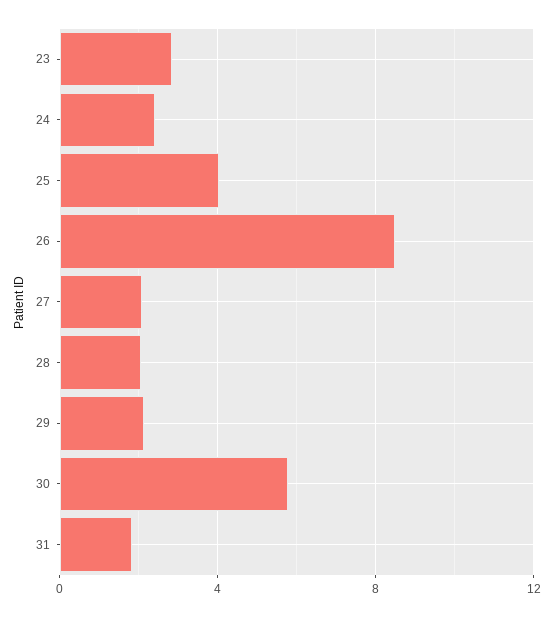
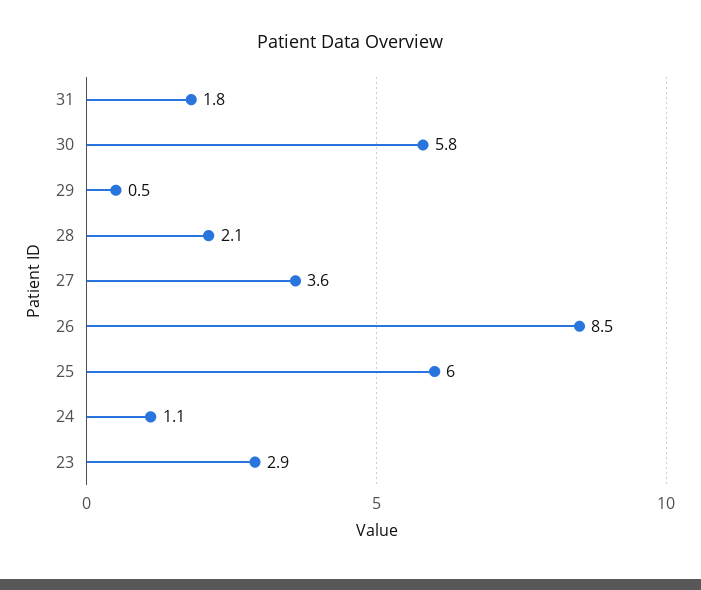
  {
    "23": 2.9,
-   "24": 2.5,
+   "24": 1.1,
-   "25": 4,
+   "25": 6,
    "26": 8.5,
-   "27": 2,
+   "27": 3.6,
    "28": 2.1,
-   "29": 2,
+   "29": 0.5,
    "30": 5.8,
    "31": 1.8
  }

